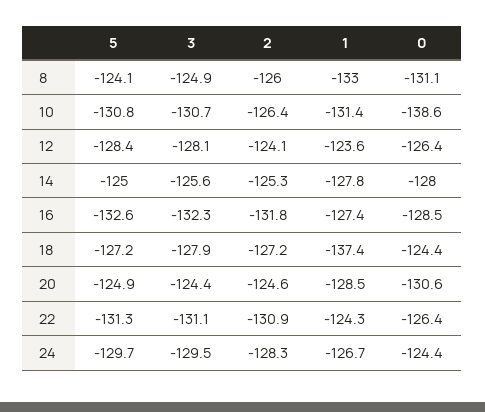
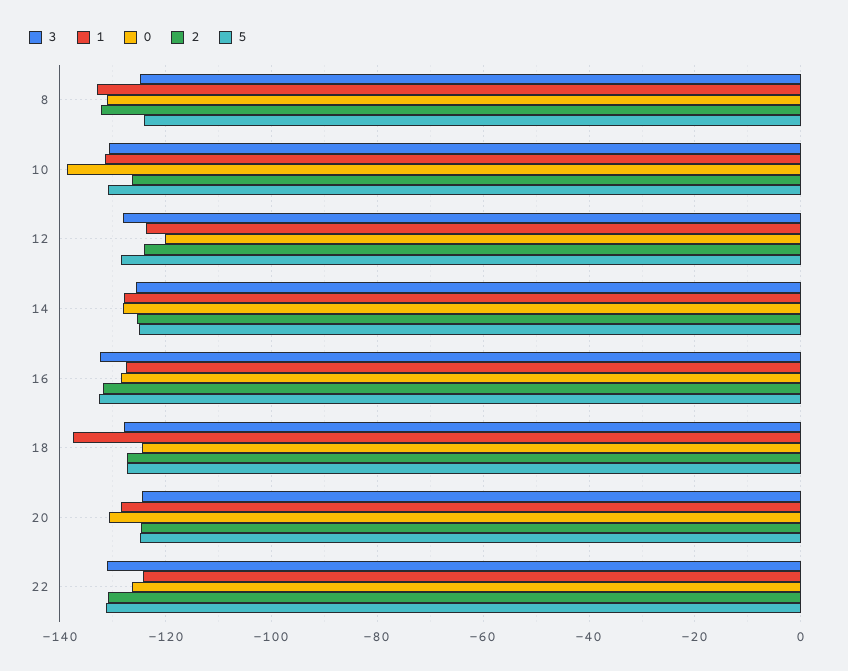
  {
    "5": {
      "8": -124.1,
      "10": -130.8,
      "12": -128.4,
      "14": -125,
      "16": -132.6,
      "18": -127.2,
      "20": -124.9,
-     "22": -131.3,
+     "22": -131.3
-     "24": -129.7
    },
    "3": {
      "8": -124.9,
      "10": -130.7,
      "12": -128.1,
      "14": -125.6,
      "16": -132.3,
      "18": -127.9,
      "20": -124.4,
-     "22": -131.1,
+     "22": -131.1
-     "24": -129.5
    },
    "2": {
-     "8": -126,
+     "8": -132,
      "10": -126.4,
      "12": -124.1,
      "14": -125.3,
      "16": -131.8,
      "18": -127.2,
      "20": -124.6,
-     "22": -130.9,
+     "22": -130.9
-     "24": -128.3
    },
    "1": {
      "8": -133,
      "10": -131.4,
      "12": -123.6,
      "14": -127.8,
      "16": -127.4,
      "18": -137.4,
      "20": -128.5,
-     "22": -124.3,
+     "22": -124.3
-     "24": -126.7
    },
    "0": {
      "8": -131.1,
      "10": -138.6,
-     "12": -126.4,
+     "12": -120,
      "14": -128,
      "16": -128.5,
      "18": -124.4,
      "20": -130.6,
-     "22": -126.4,
+     "22": -126.4
-     "24": -124.4
    }
  }

